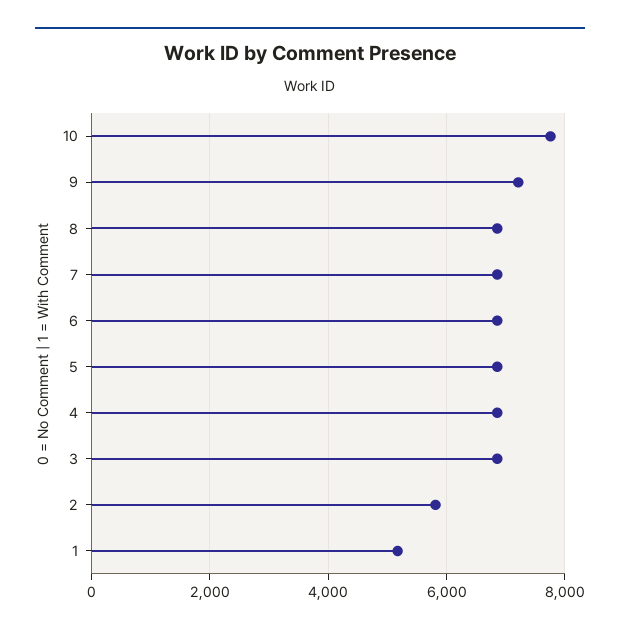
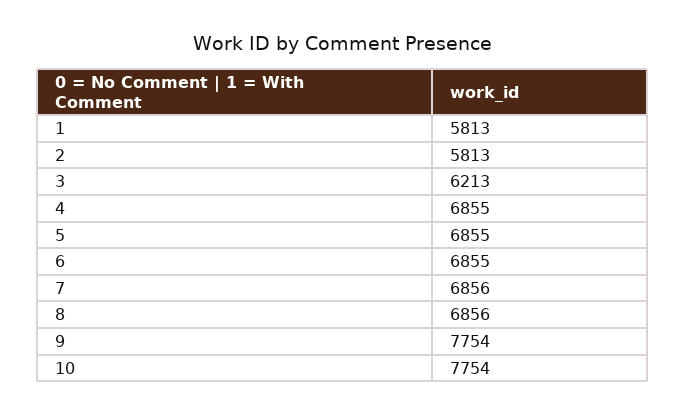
  {
    "10": 7754,
-   "9": 7200,
+   "9": 7754,
    "8": 6856,
    "7": 6856,
    "6": 6855,
    "5": 6855,
    "4": 6855,
-   "3": 6800,
+   "3": 6213,
    "2": 5813,
-   "1": 5200
+   "1": 5813
  }

